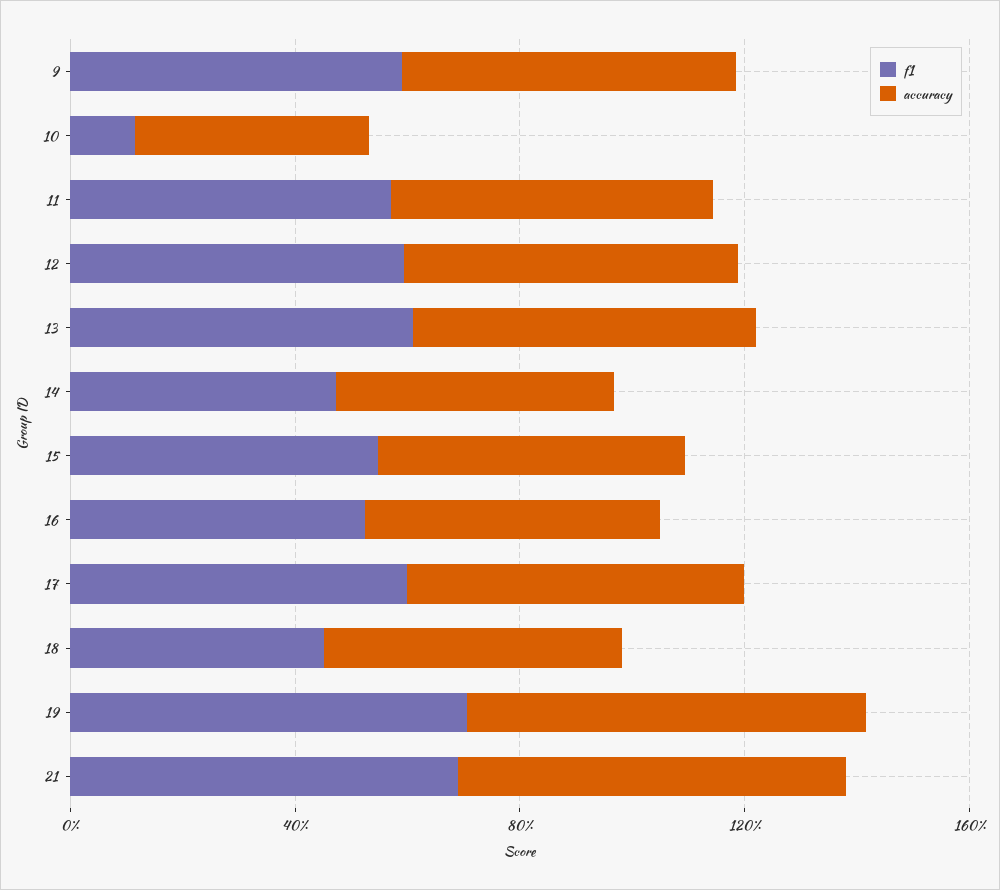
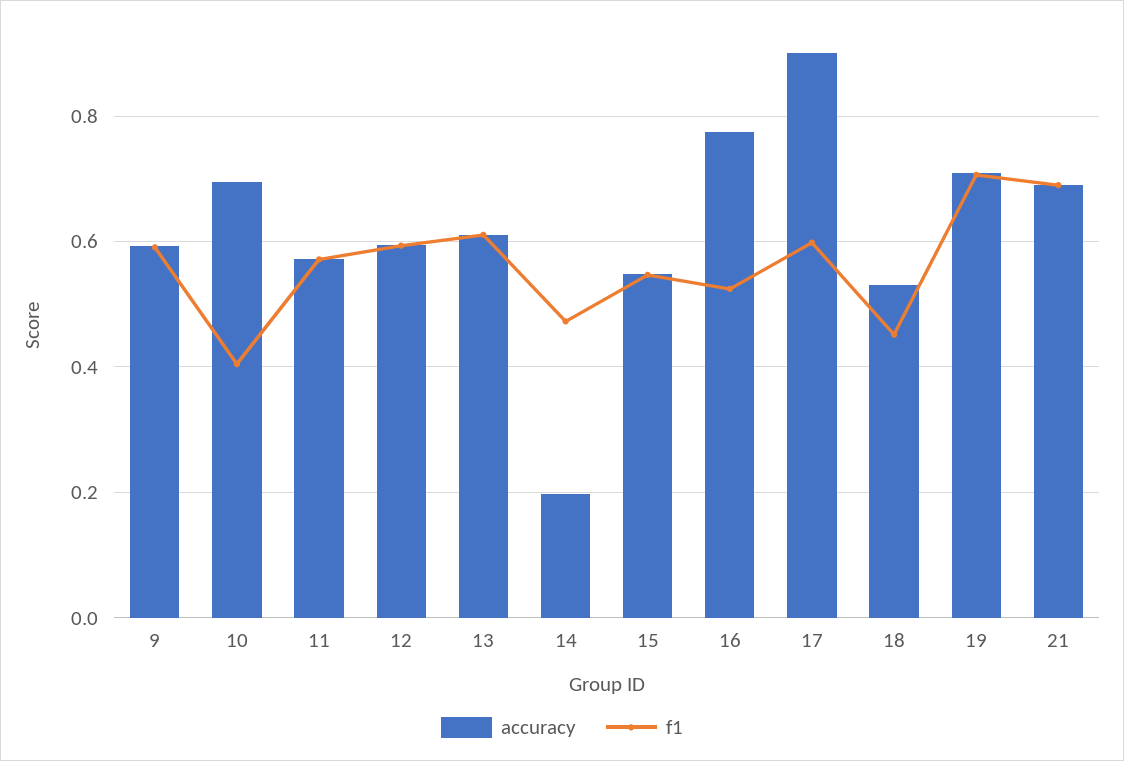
  {
    "f1": {
      "9": 0.6,
-     "10": 0.1,
+     "10": 0.4,
      "11": 0.58,
      "12": 0.6,
      "13": 0.62,
      "14": 0.48,
      "15": 0.54,
      "16": 0.52,
      "17": 0.6,
      "18": 0.46,
      "19": 0.7,
      "21": 0.68
    },
    "accuracy": {
      "9": 0.6,
-     "10": 0.4,
+     "10": 0.7,
      "11": 0.58,
      "12": 0.6,
      "13": 0.6,
-     "14": 0.5,
+     "14": 0.2,
      "15": 0.54,
-     "16": 0.5,
+     "16": 0.78,
-     "17": 0.6,
+     "17": 0.9,
      "18": 0.54,
      "19": 0.7,
      "21": 0.7
    }
  }

